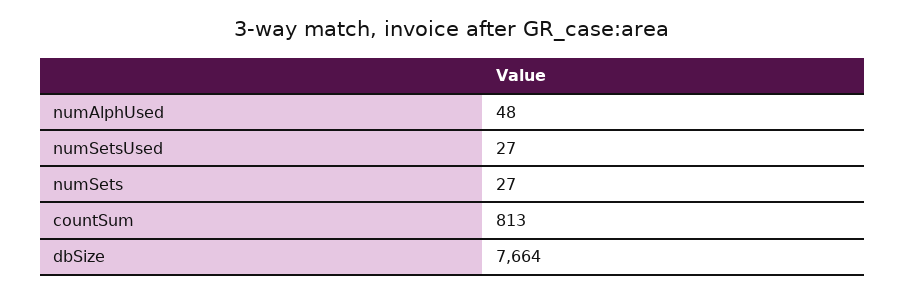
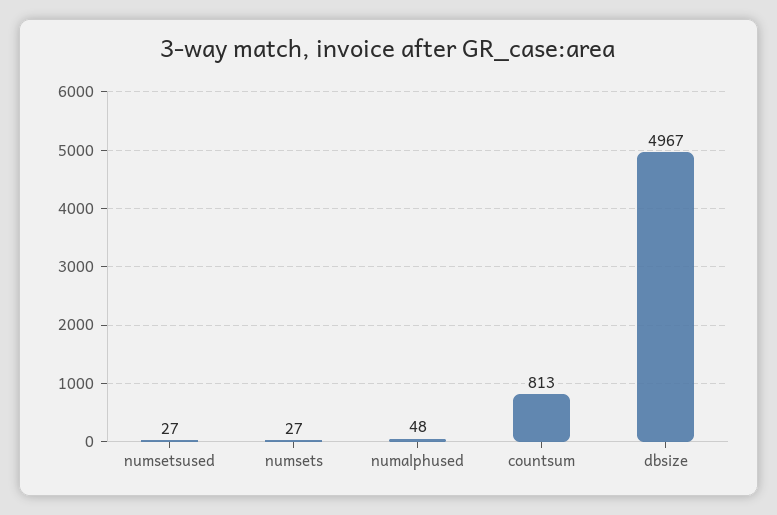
  {
    "numAlphUsed": 48,
    "numSetsUsed": 27,
    "numSets": 27,
    "countSum": 813,
-   "dbSize": 7664
+   "dbSize": 4967
  }

